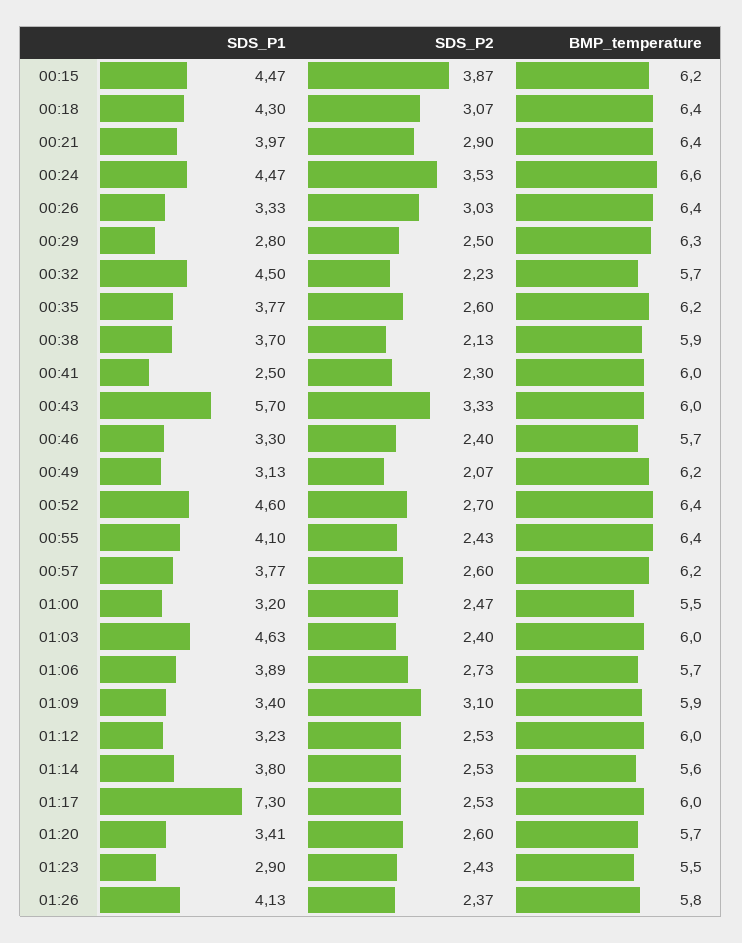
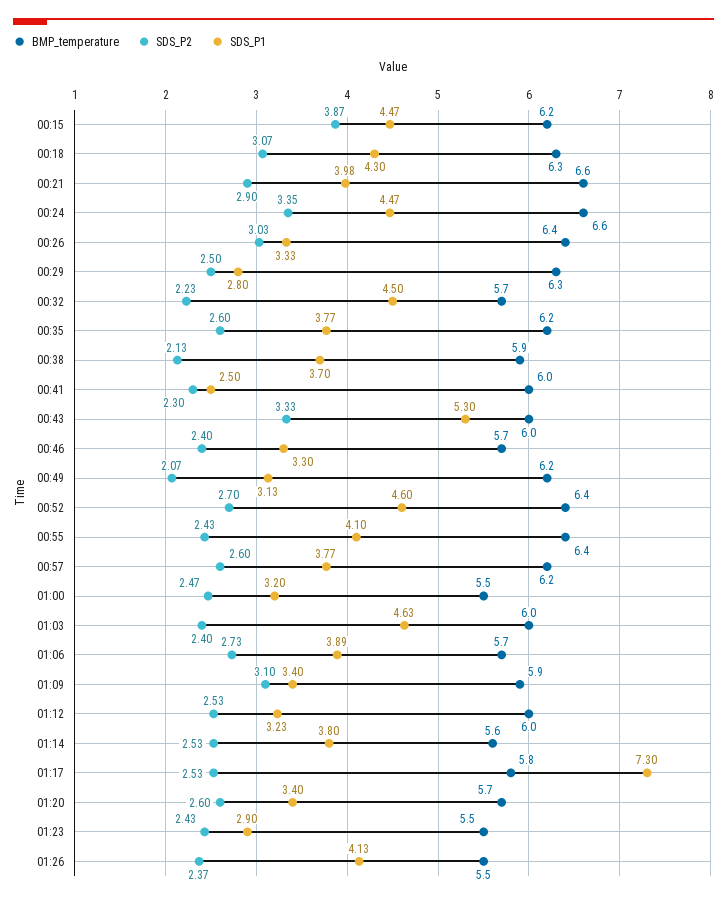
  {
    "SDS_P1": {
      "00:15": 4.47,
      "00:18": 4.3,
-     "00:21": 3.97,
+     "00:21": 3.98,
      "00:24": 4.47,
      "00:26": 3.33,
      "00:29": 2.8,
      "00:32": 4.5,
      "00:35": 3.77,
      "00:38": 3.7,
      "00:41": 2.5,
-     "00:43": 5.7,
+     "00:43": 5.3,
      "00:46": 3.3,
      "00:49": 3.13,
      "00:52": 4.6,
      "00:55": 4.1,
      "00:57": 3.77,
      "01:00": 3.2,
      "01:03": 4.63,
      "01:06": 3.89,
      "01:09": 3.4,
      "01:12": 3.23,
      "01:14": 3.8,
      "01:17": 7.3,
-     "01:20": 3.41,
+     "01:20": 3.4,
      "01:23": 2.9,
      "01:26": 4.13
    },
    "SDS_P2": {
      "00:15": 3.87,
      "00:18": 3.07,
      "00:21": 2.9,
-     "00:24": 3.53,
+     "00:24": 3.35,
      "00:26": 3.03,
      "00:29": 2.5,
      "00:32": 2.23,
      "00:35": 2.6,
      "00:38": 2.13,
      "00:41": 2.3,
      "00:43": 3.33,
      "00:46": 2.4,
      "00:49": 2.07,
      "00:52": 2.7,
      "00:55": 2.43,
      "00:57": 2.6,
      "01:00": 2.47,
      "01:03": 2.4,
      "01:06": 2.73,
      "01:09": 3.1,
      "01:12": 2.53,
      "01:14": 2.53,
      "01:17": 2.53,
      "01:20": 2.6,
      "01:23": 2.43,
      "01:26": 2.37
    },
    "BMP_temperature": {
      "00:15": 6.2,
-     "00:18": 6.4,
+     "00:18": 6.3,
-     "00:21": 6.4,
+     "00:21": 6.6,
      "00:24": 6.6,
      "00:26": 6.4,
      "00:29": 6.3,
      "00:32": 5.7,
      "00:35": 6.2,
      "00:38": 5.9,
      "00:41": 6,
      "00:43": 6,
      "00:46": 5.7,
      "00:49": 6.2,
      "00:52": 6.4,
      "00:55": 6.4,
      "00:57": 6.2,
      "01:00": 5.5,
      "01:03": 6,
      "01:06": 5.7,
      "01:09": 5.9,
      "01:12": 6,
      "01:14": 5.6,
-     "01:17": 6,
+     "01:17": 5.8,
      "01:20": 5.7,
      "01:23": 5.5,
-     "01:26": 5.8
+     "01:26": 5.5
    }
  }

